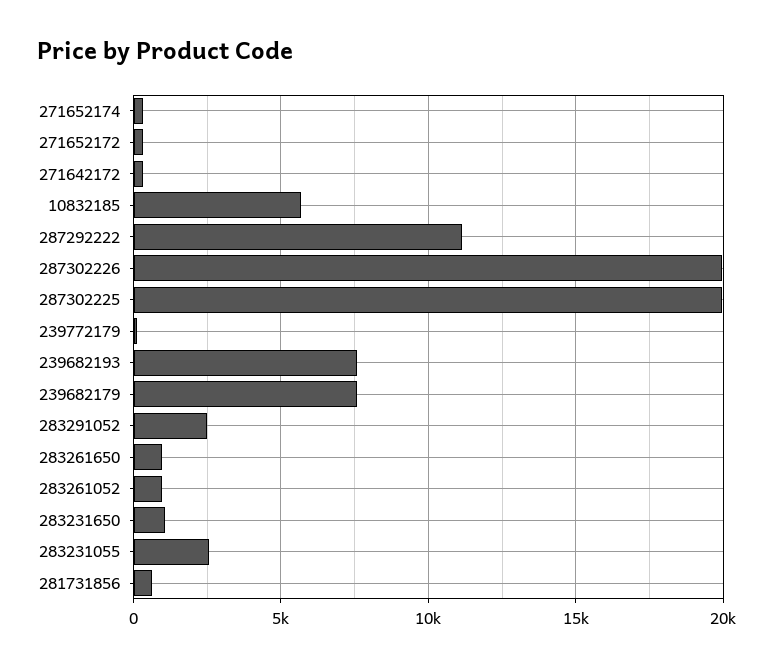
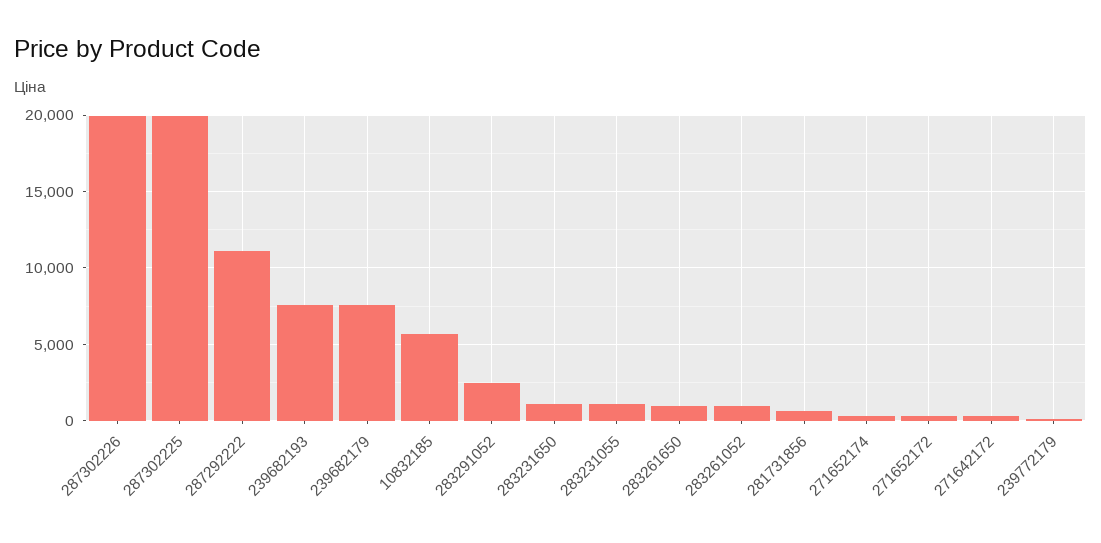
  {
    "271652174": 500,
    "271652172": 500,
    "271642172": 500,
    "10832185": 5500,
    "287292222": 11000,
    "287302226": 20000,
    "287302225": 20000,
    "239772179": 0,
    "239682193": 7500,
    "239682179": 7500,
    "283291052": 2500,
    "283261650": 1000,
    "283261052": 1000,
    "283231650": 1000,
-   "283231055": 2500,
+   "283231055": 1000,
    "281731856": 500
  }

